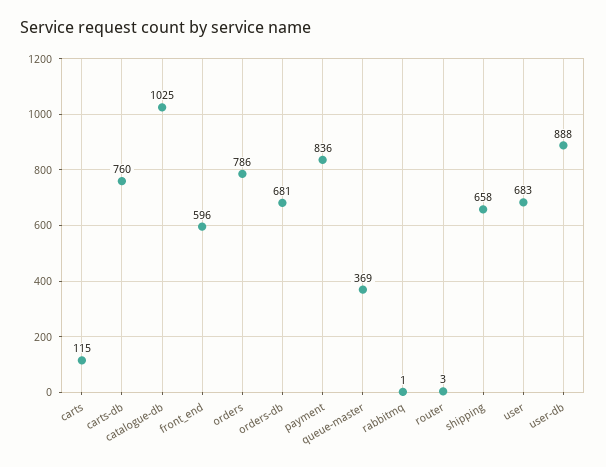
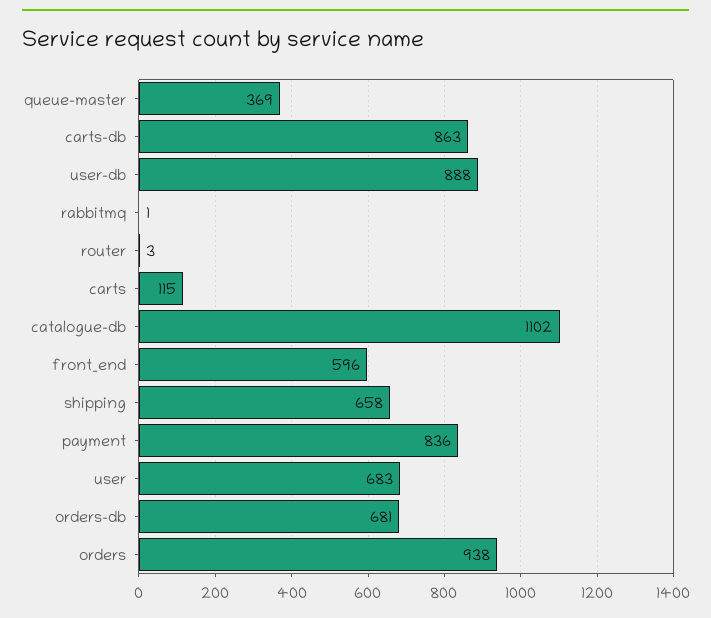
  {
    "carts": 115,
-   "carts-db": 760,
+   "carts-db": 863,
-   "catalogue-db": 1025,
+   "catalogue-db": 1102,
    "front_end": 596,
-   "orders": 786,
+   "orders": 938,
    "orders-db": 681,
    "payment": 836,
    "queue-master": 369,
    "rabbitmq": 1,
    "router": 3,
    "shipping": 658,
    "user": 683,
    "user-db": 888
  }

